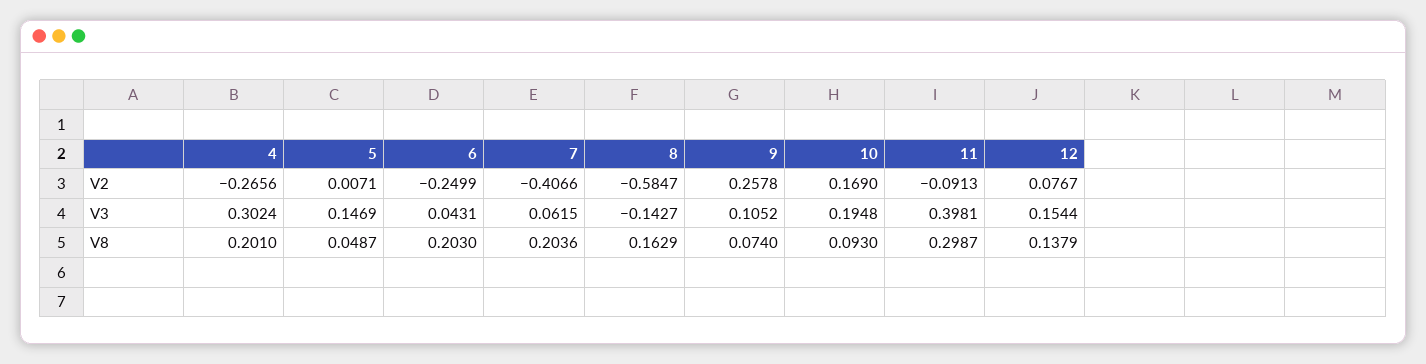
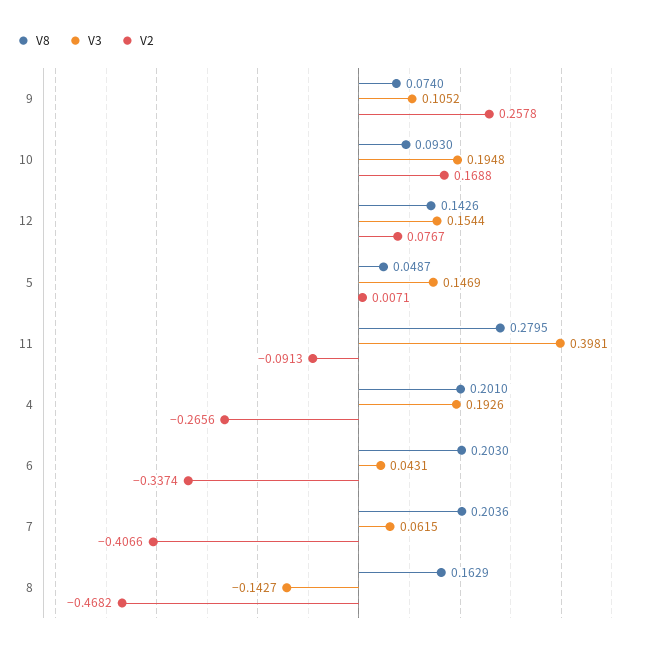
  {
    "V2": {
      "4": -0.2656,
      "5": 0.0071,
-     "6": -0.2499,
+     "6": -0.3374,
      "7": -0.4066,
-     "8": -0.5847,
+     "8": -0.4682,
      "9": 0.2578,
-     "10": 0.169,
+     "10": 0.1688,
      "11": -0.0913,
      "12": 0.0767
    },
    "V3": {
-     "4": 0.3024,
+     "4": 0.1926,
      "5": 0.1469,
      "6": 0.0431,
      "7": 0.0615,
      "8": -0.1427,
      "9": 0.1052,
      "10": 0.1948,
      "11": 0.3981,
      "12": 0.1544
    },
    "V8": {
      "4": 0.201,
      "5": 0.0487,
      "6": 0.203,
      "7": 0.2036,
      "8": 0.1629,
      "9": 0.074,
      "10": 0.093,
-     "11": 0.2987,
+     "11": 0.2795,
-     "12": 0.1379
+     "12": 0.1426
    }
  }

